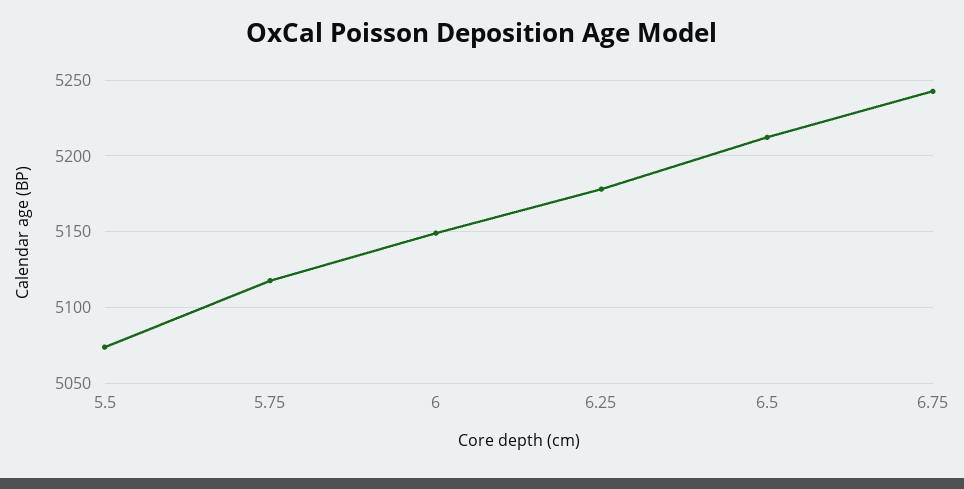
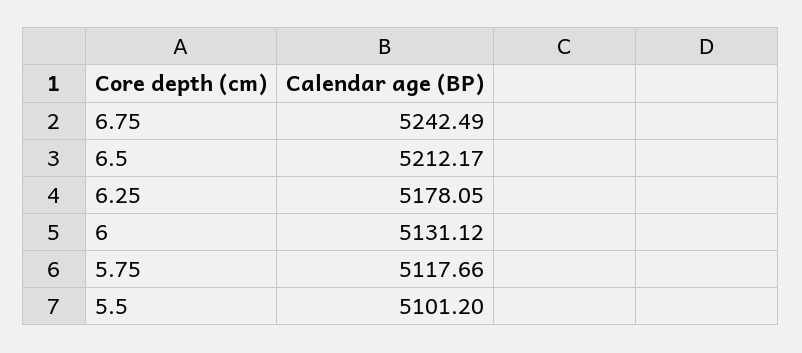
  {
-   "5.5": 5075,
+   "5.5": 5101.2,
    "5.75": 5117.66,
-   "6": 5150,
+   "6": 5131.12,
    "6.25": 5178.05,
    "6.5": 5212.17,
    "6.75": 5242.49
  }

